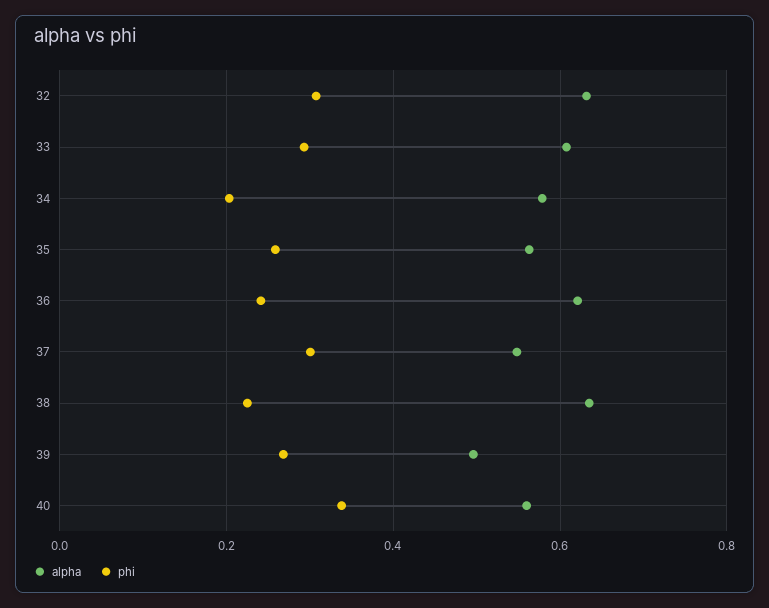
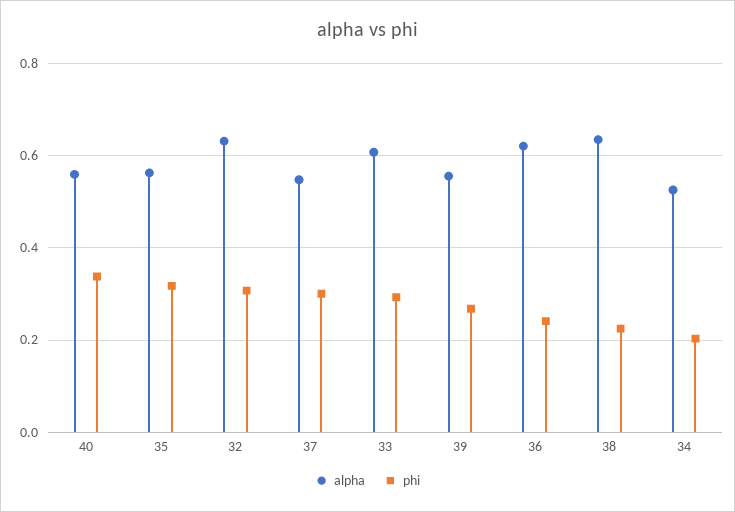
  {
    "alpha": {
      "32": 0.64,
      "33": 0.6,
-     "34": 0.58,
+     "34": 0.52,
      "35": 0.56,
      "36": 0.62,
      "37": 0.54,
      "38": 0.64,
-     "39": 0.5,
+     "39": 0.56,
      "40": 0.56
    },
    "phi": {
      "32": 0.3,
      "33": 0.3,
      "34": 0.2,
-     "35": 0.26,
+     "35": 0.32,
      "36": 0.24,
      "37": 0.3,
      "38": 0.22,
      "39": 0.26,
      "40": 0.34
    }
  }

